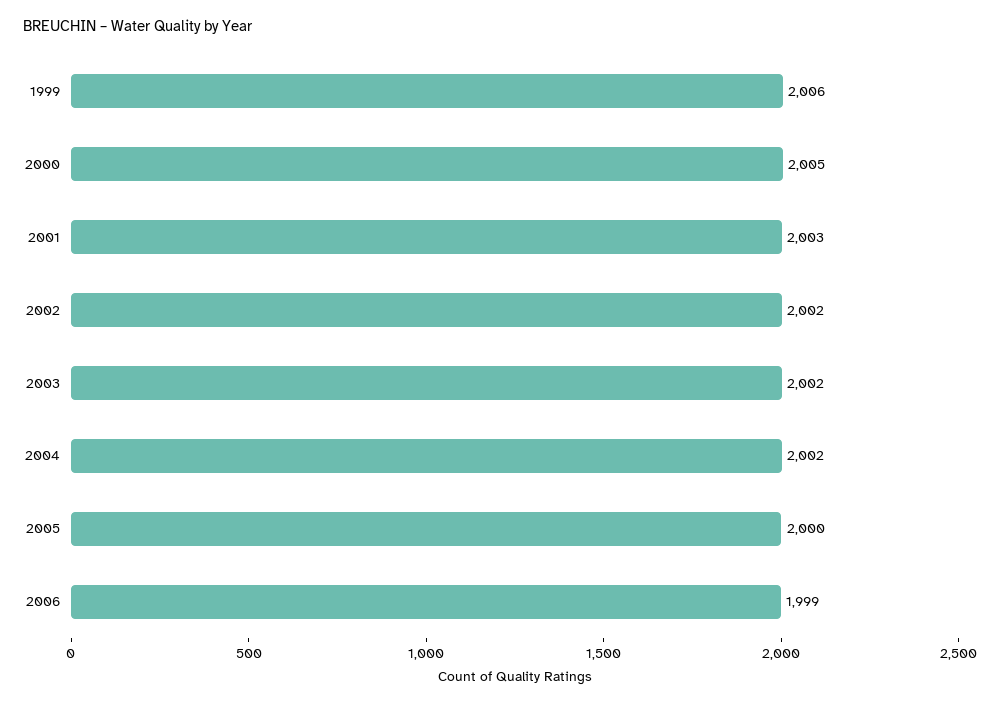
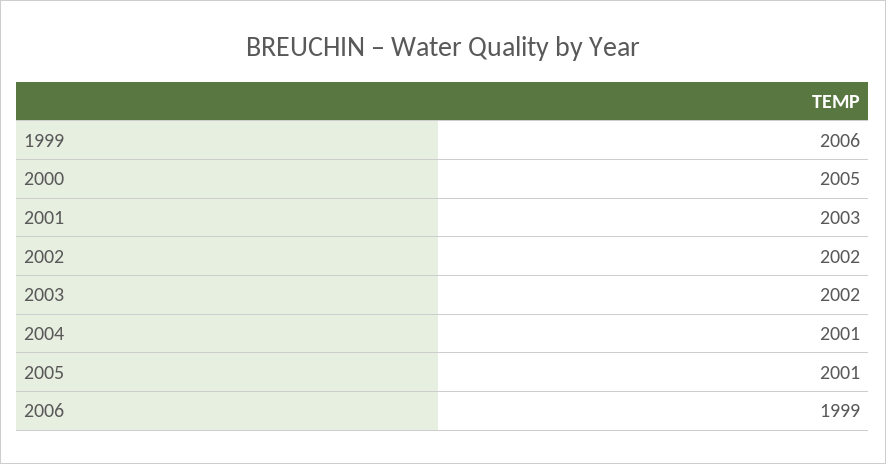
  {
    "1999": 2006,
    "2000": 2005,
    "2001": 2003,
    "2002": 2002,
    "2003": 2002,
-   "2004": 2002,
+   "2004": 2001,
-   "2005": 2000,
+   "2005": 2001,
    "2006": 1999
  }

